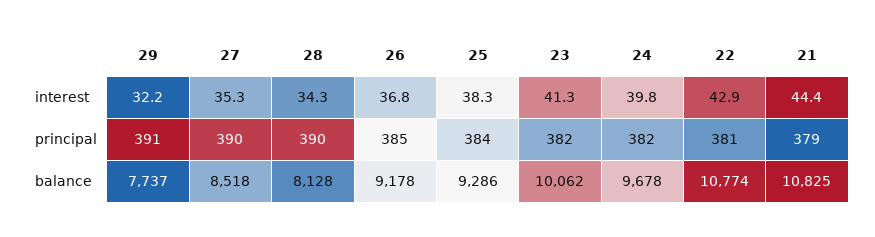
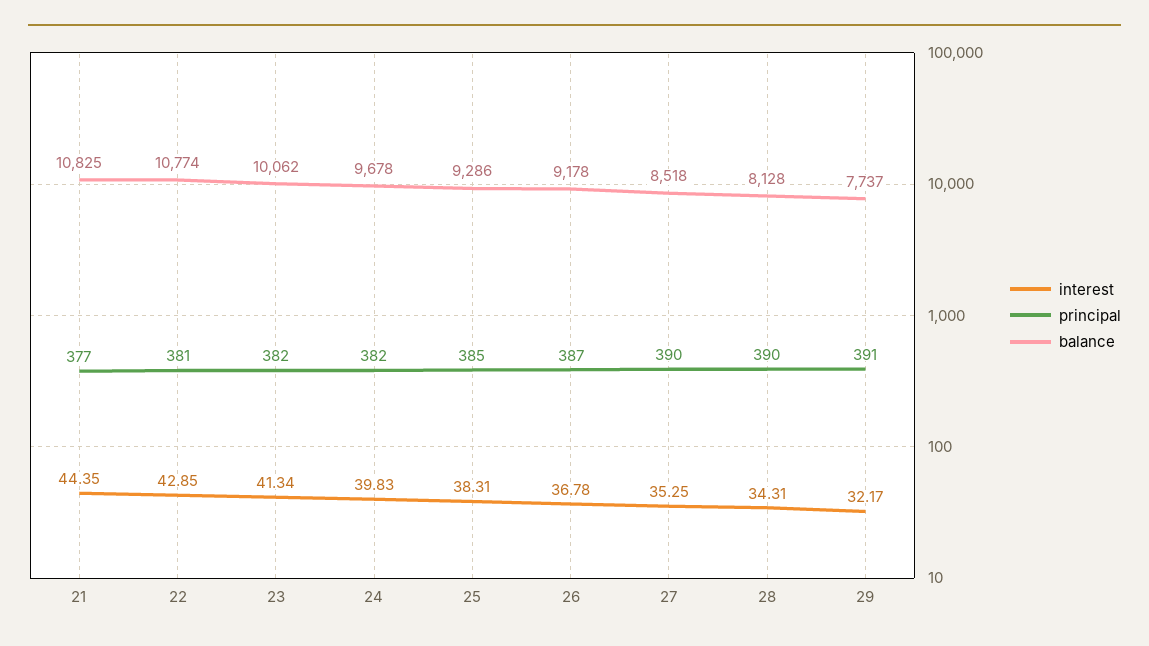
  {
    "interest": {
      "29": 32.17,
      "27": 35.25,
      "28": 34.31,
      "26": 36.78,
      "25": 38.31,
      "23": 41.34,
      "24": 39.83,
      "22": 42.85,
      "21": 44.35
    },
    "principal": {
      "29": 391,
      "27": 390,
      "28": 390,
-     "26": 385,
+     "26": 387,
-     "25": 384,
+     "25": 385,
      "23": 382,
      "24": 382,
      "22": 381,
-     "21": 379
+     "21": 377
    },
    "balance": {
      "29": 7737,
      "27": 8518,
      "28": 8128,
      "26": 9178,
      "25": 9286,
      "23": 10062,
      "24": 9678,
      "22": 10774,
      "21": 10825
    }
  }

